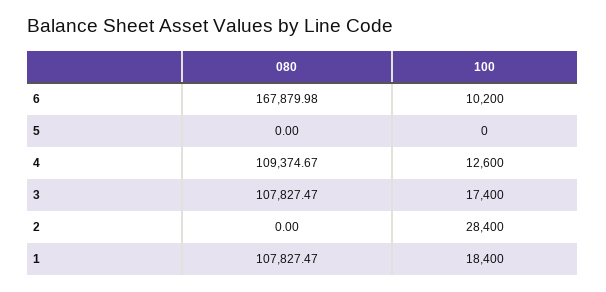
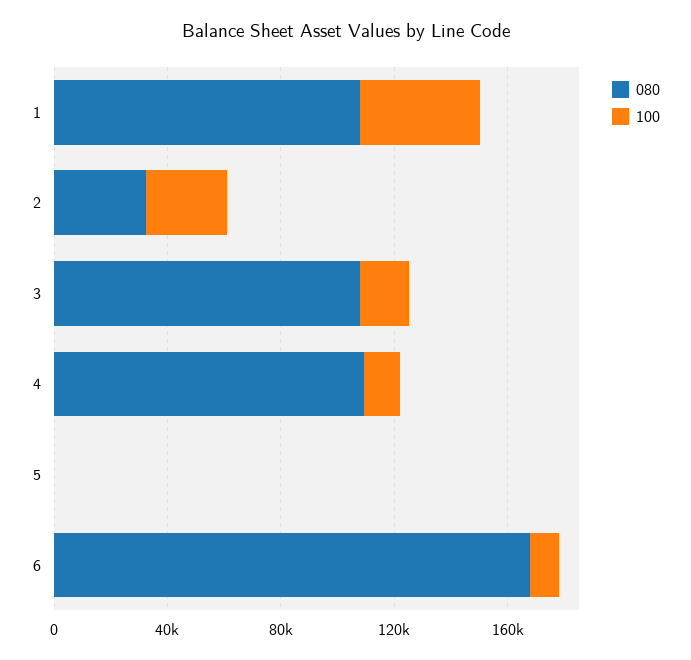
  {
    "080": {
      "6": 167879.98,
      "5": 0,
      "4": 109374.67,
      "3": 107827.47,
-     "2": 0,
+     "2": 30000,
      "1": 107827.47
    },
    "100": {
      "6": 10200,
      "5": 0,
      "4": 12600,
      "3": 17400,
      "2": 28400,
-     "1": 18400
+     "1": 40000
    }
  }

